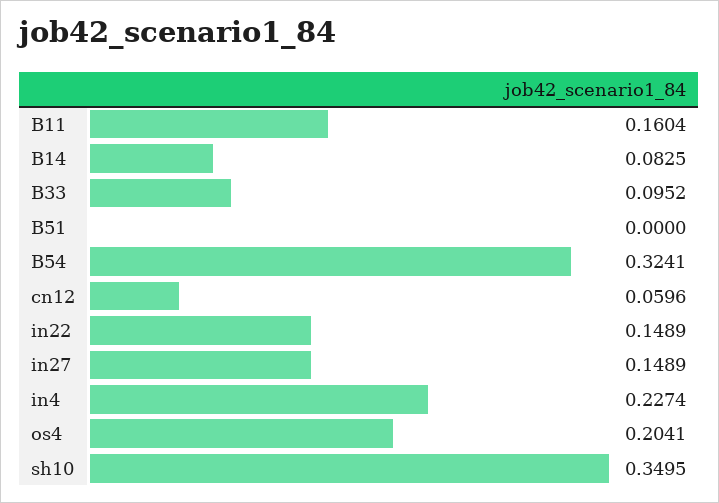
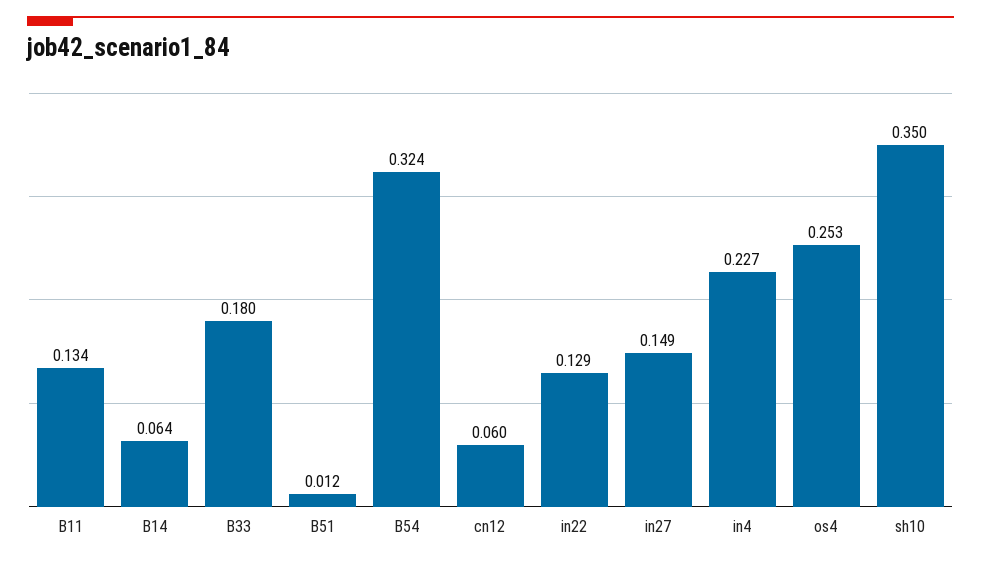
  {
-   "B11": 0.1604,
+   "B11": 0.134,
-   "B14": 0.0825,
+   "B14": 0.064,
-   "B33": 0.0952,
+   "B33": 0.18,
-   "B51": 0,
+   "B51": 0.012,
    "B54": 0.3241,
    "cn12": 0.0596,
-   "in22": 0.1489,
+   "in22": 0.129,
    "in27": 0.1489,
    "in4": 0.2274,
-   "os4": 0.2041,
+   "os4": 0.253,
    "sh10": 0.3495
  }

